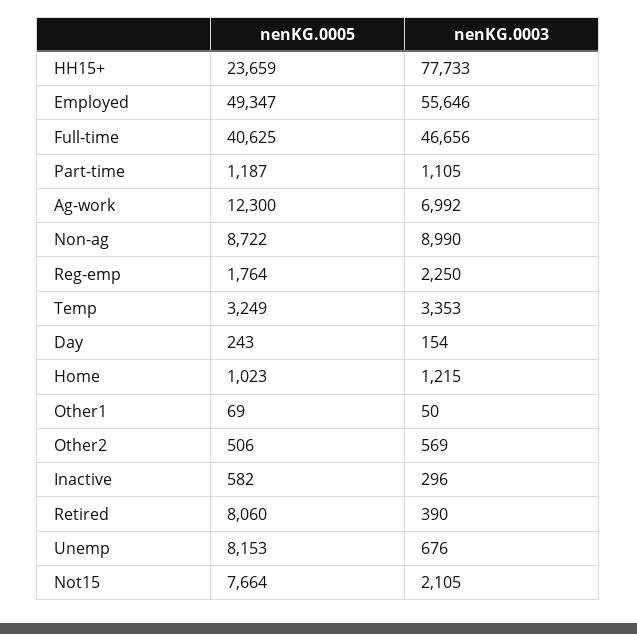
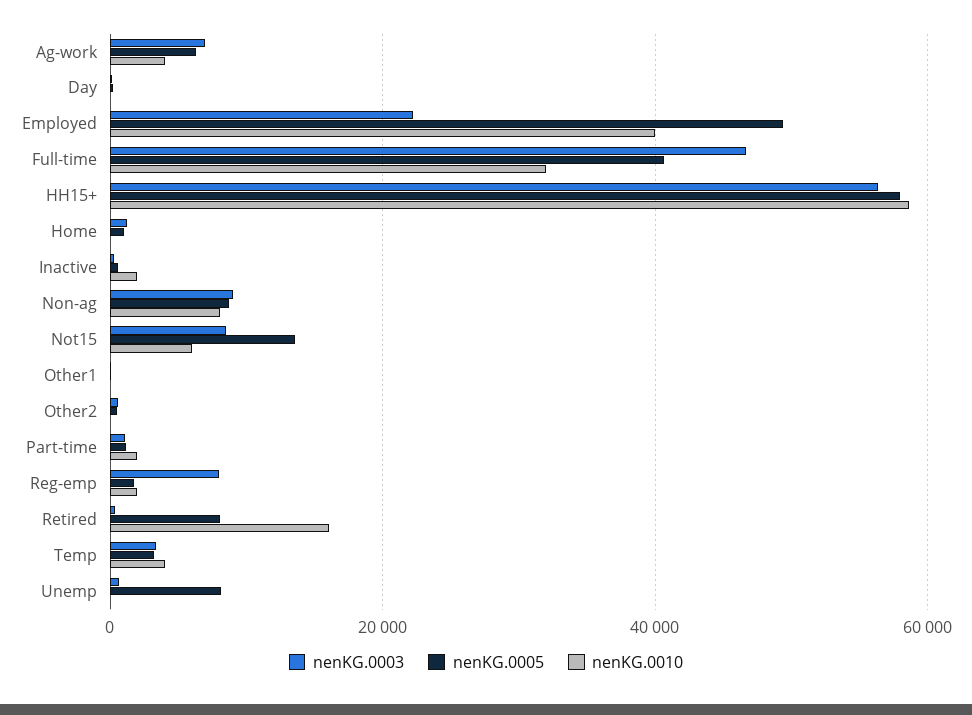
  {
    "nenKG.0005": {
-     "HH15+": 23659,
+     "HH15+": 58000,
      "Employed": 49347,
      "Full-time": 40625,
      "Part-time": 1187,
-     "Ag-work": 12300,
+     "Ag-work": 6000,
      "Non-ag": 8722,
      "Reg-emp": 1764,
      "Temp": 3249,
      "Day": 243,
      "Home": 1023,
      "Other1": 69,
      "Other2": 506,
      "Inactive": 582,
      "Retired": 8060,
      "Unemp": 8153,
-     "Not15": 7664
+     "Not15": 14000
    },
    "nenKG.0003": {
-     "HH15+": 77733,
+     "HH15+": 56000,
-     "Employed": 55646,
+     "Employed": 22000,
      "Full-time": 46656,
      "Part-time": 1105,
      "Ag-work": 6992,
      "Non-ag": 8990,
-     "Reg-emp": 2250,
+     "Reg-emp": 8000,
      "Temp": 3353,
      "Day": 154,
      "Home": 1215,
      "Other1": 50,
      "Other2": 569,
      "Inactive": 296,
      "Retired": 390,
      "Unemp": 676,
-     "Not15": 2105
+     "Not15": 8000
-   }
+   },
+   "nenKG.0010": {
+     "Ag-work": 4000,
+     "Day": 0,
+     "Employed": 40000,
+     "Full-time": 32000,
+     "HH15+": 58000,
+     "Home": 0,
+     "Inactive": 2000,
+     "Non-ag": 8000,
+     "Not15": 6000,
+     "Other1": 0,
+     "Other2": 0,
+     "Part-time": 2000,
+     "Reg-emp": 2000,
+     "Retired": 16000,
+     "Temp": 4000,
+     "Unemp": 0
+   }
  }

